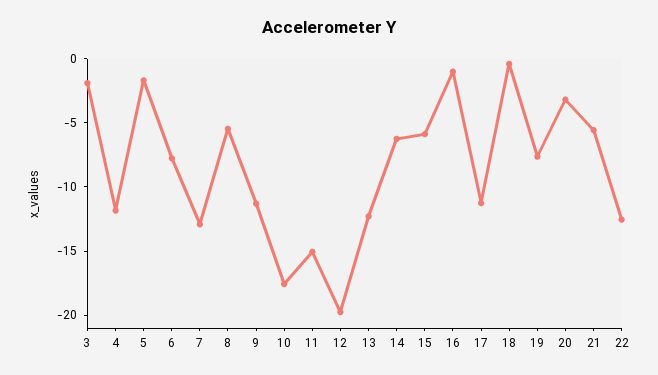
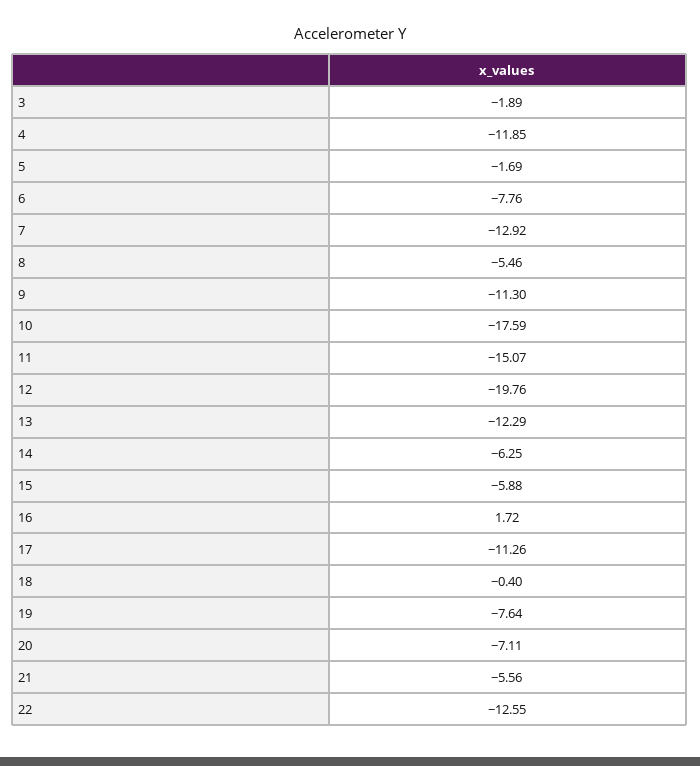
  {
    "3": -1.89,
    "4": -11.85,
    "5": -1.69,
    "6": -7.76,
    "7": -12.92,
    "8": -5.46,
    "9": -11.3,
    "10": -17.59,
    "11": -15.07,
    "12": -19.76,
    "13": -12.29,
    "14": -6.25,
    "15": -5.88,
-   "16": -1,
+   "16": 1.72,
    "17": -11.26,
    "18": -0.4,
    "19": -7.64,
-   "20": -3,
+   "20": -7.11,
    "21": -5.56,
    "22": -12.55
  }

